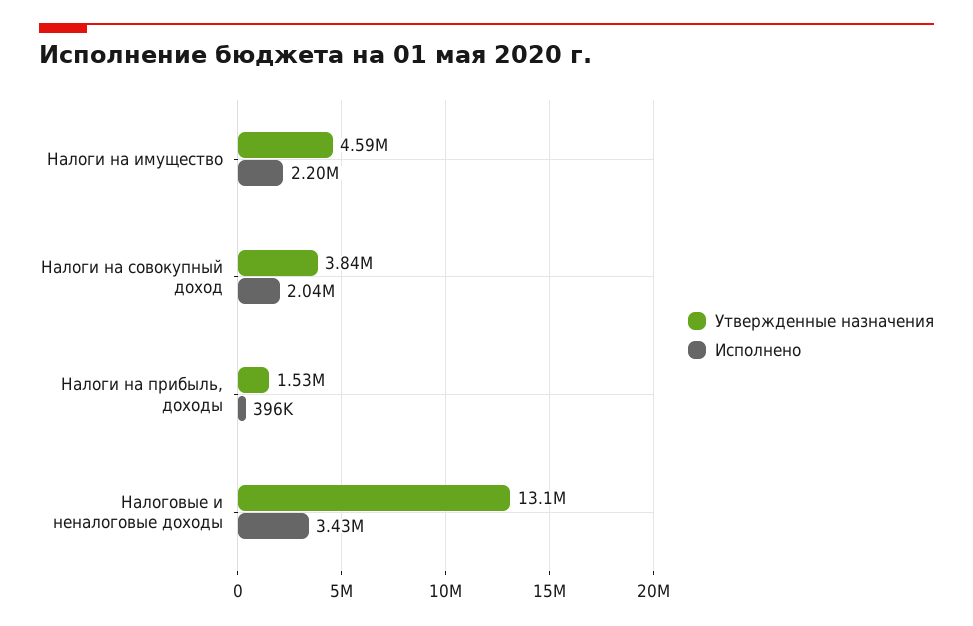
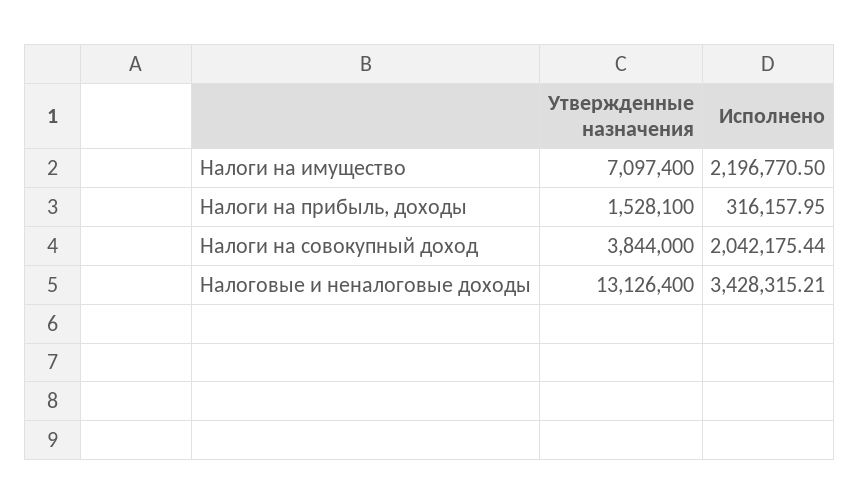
  {
    "Утвержденные назначения": {
-     "Налоги на имущество": 4590000,
+     "Налоги на имущество": 7097400,
      "Налоги на совокупный доход": 3844000,
      "Налоги на прибыль, доходы": 1528100,
      "Налоговые и неналоговые доходы": 13126400
    },
    "Исполнено": {
      "Налоги на имущество": 2196770.5,
      "Налоги на совокупный доход": 2042175.44,
-     "Налоги на прибыль, доходы": 396000,
+     "Налоги на прибыль, доходы": 316157.95,
      "Налоговые и неналоговые доходы": 3428315.21
    }
  }

